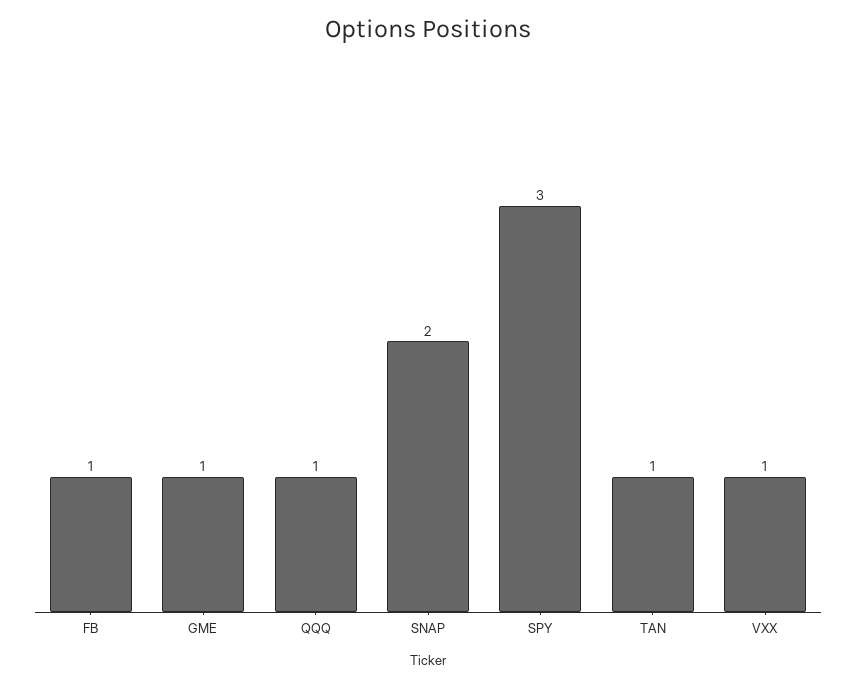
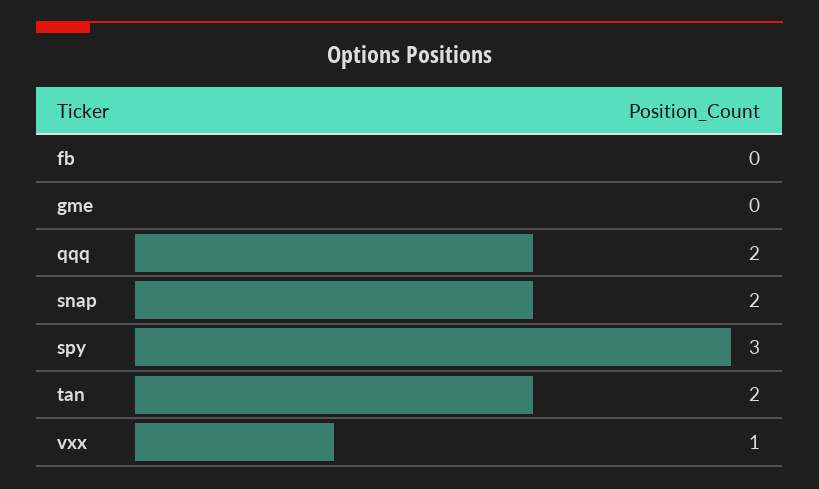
  {
-   "FB": 1,
+   "FB": 0,
-   "GME": 1,
+   "GME": 0,
-   "QQQ": 1,
+   "QQQ": 2,
    "SNAP": 2,
    "SPY": 3,
-   "TAN": 1,
+   "TAN": 2,
    "VXX": 1
  }

